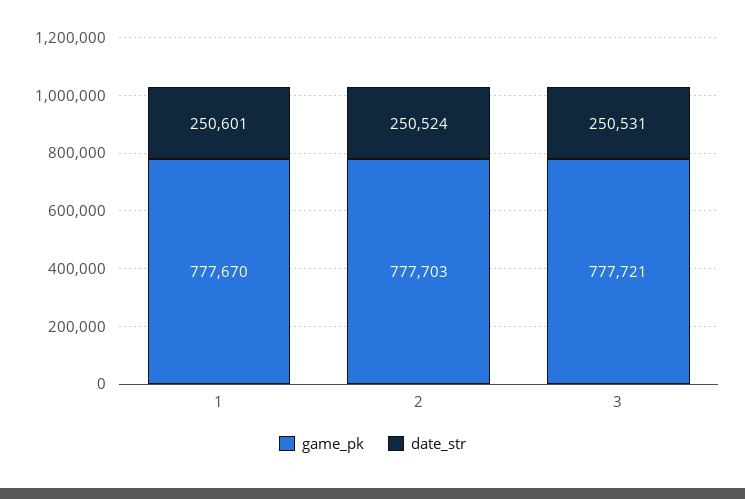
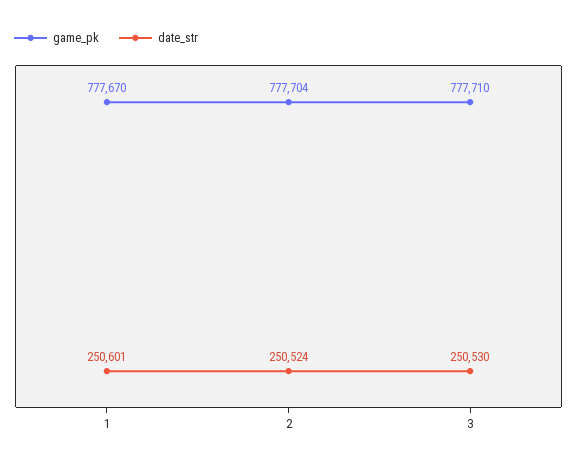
  {
    "game_pk": {
      "1": 777670,
-     "2": 777703,
+     "2": 777704,
-     "3": 777721
+     "3": 777710
    },
    "date_str": {
      "1": 250601,
      "2": 250524,
-     "3": 250531
+     "3": 250530
    }
  }

